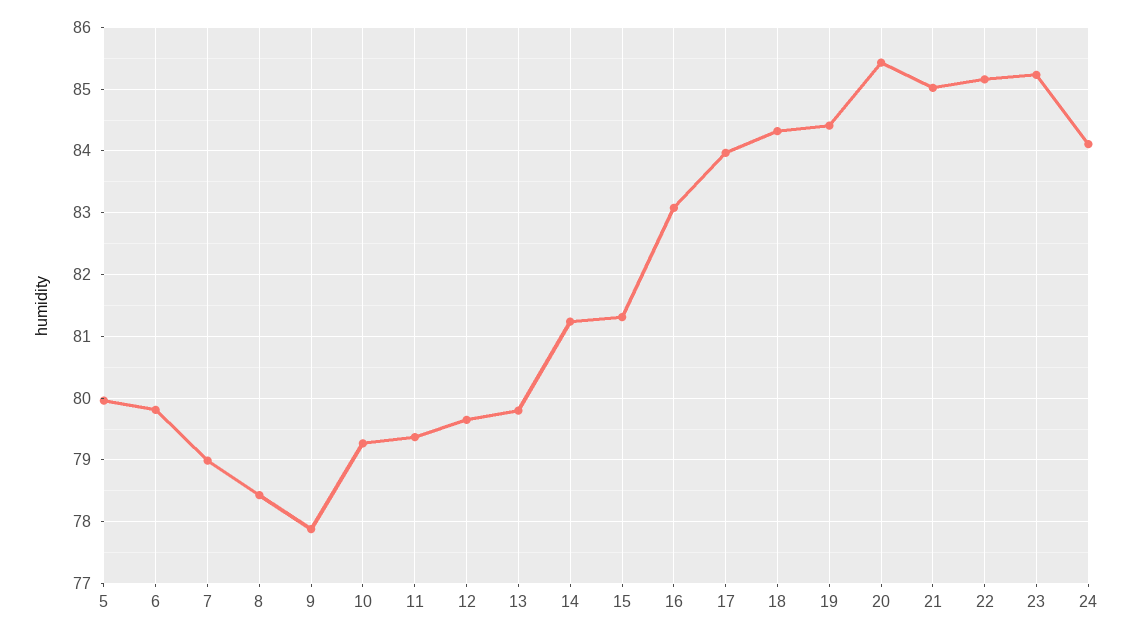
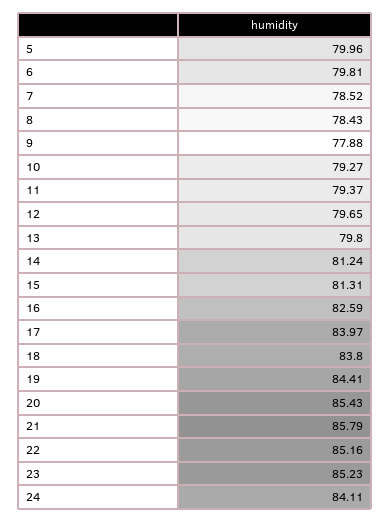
  {
    "5": 79.96,
    "6": 79.81,
-   "7": 79,
+   "7": 78.52,
    "8": 78.43,
    "9": 77.88,
    "10": 79.27,
    "11": 79.37,
    "12": 79.65,
    "13": 79.8,
    "14": 81.24,
    "15": 81.31,
-   "16": 83.1,
+   "16": 82.59,
    "17": 83.97,
-   "18": 84.3,
+   "18": 83.8,
    "19": 84.41,
    "20": 85.43,
-   "21": 85,
+   "21": 85.79,
    "22": 85.16,
    "23": 85.23,
    "24": 84.11
  }

